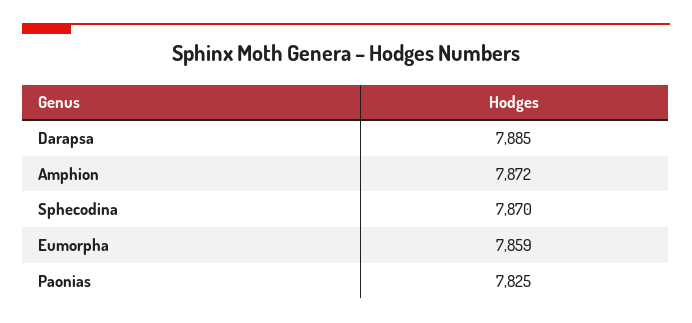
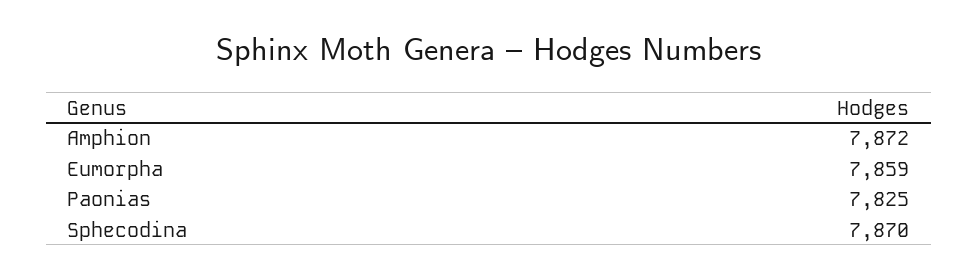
  {
-   "Darapsa": 7885,
    "Amphion": 7872,
    "Sphecodina": 7870,
    "Eumorpha": 7859,
    "Paonias": 7825
  }

